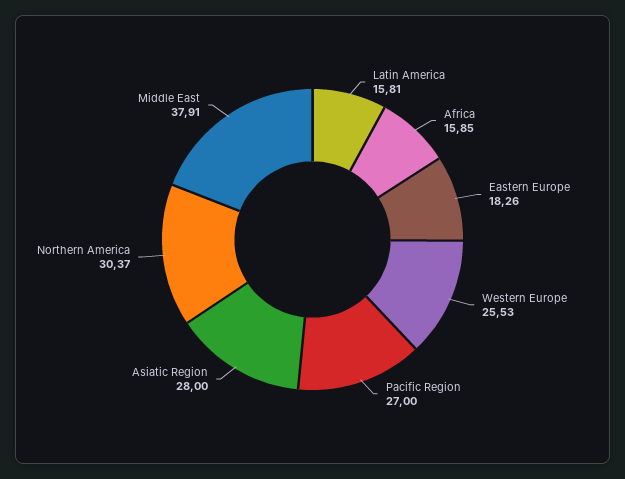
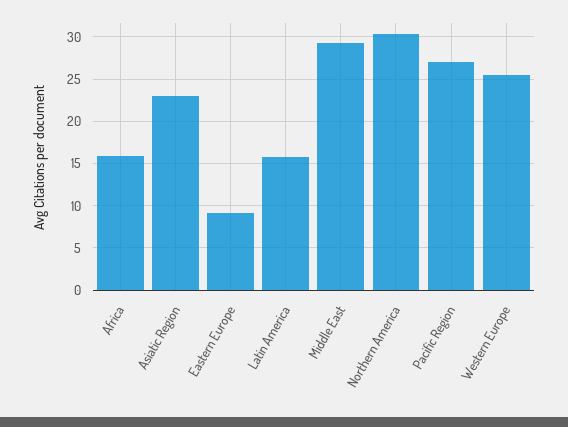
  {
    "Latin America": 15.81,
    "Africa": 15.85,
-   "Eastern Europe": 18.26,
+   "Eastern Europe": 9,
    "Western Europe": 25.53,
    "Pacific Region": 27,
-   "Asiatic Region": 28,
+   "Asiatic Region": 23,
    "Northern America": 30.37,
-   "Middle East": 37.91
+   "Middle East": 29
  }

